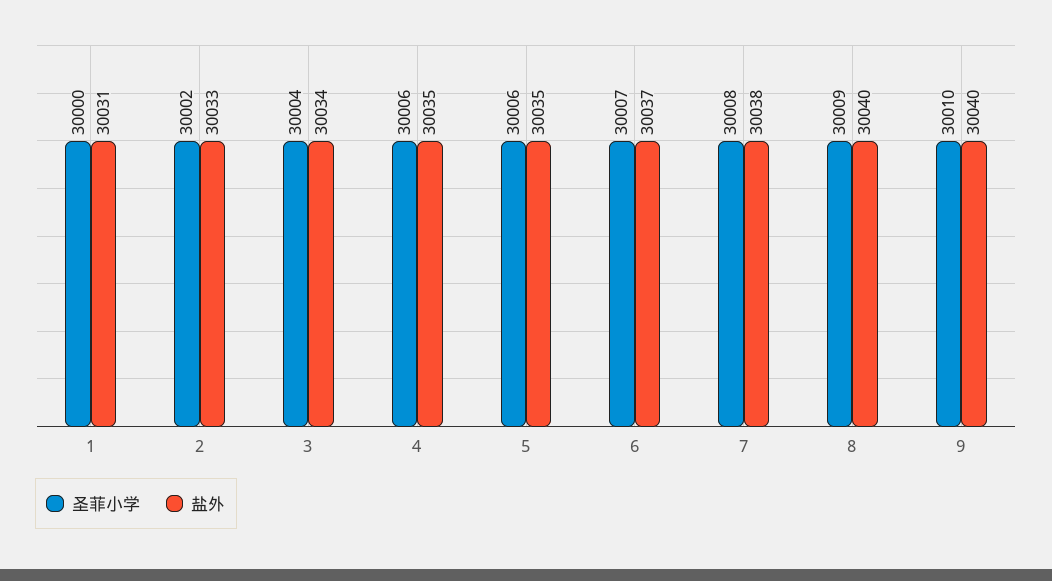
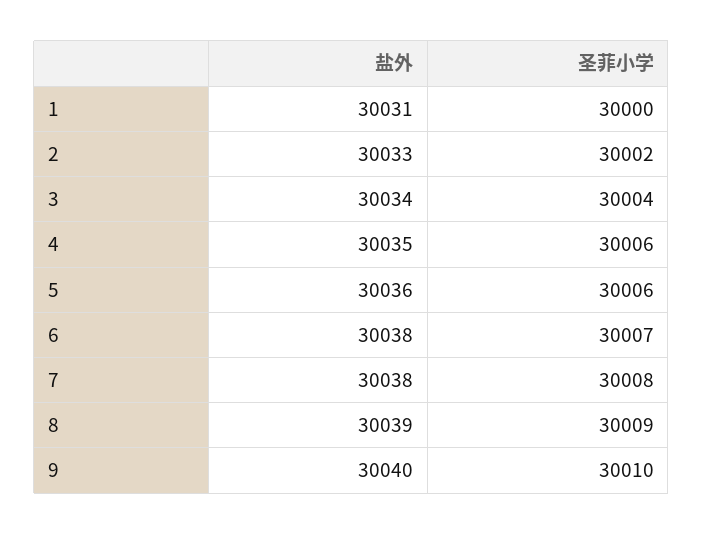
  {
    "圣菲小学": {
      "1": 30000,
      "2": 30002,
      "3": 30004,
      "4": 30006,
      "5": 30006,
      "6": 30007,
      "7": 30008,
      "8": 30009,
      "9": 30010
    },
    "盐外": {
      "1": 30031,
      "2": 30033,
      "3": 30034,
      "4": 30035,
-     "5": 30035,
+     "5": 30036,
-     "6": 30037,
+     "6": 30038,
      "7": 30038,
-     "8": 30040,
+     "8": 30039,
      "9": 30040
    }
  }

